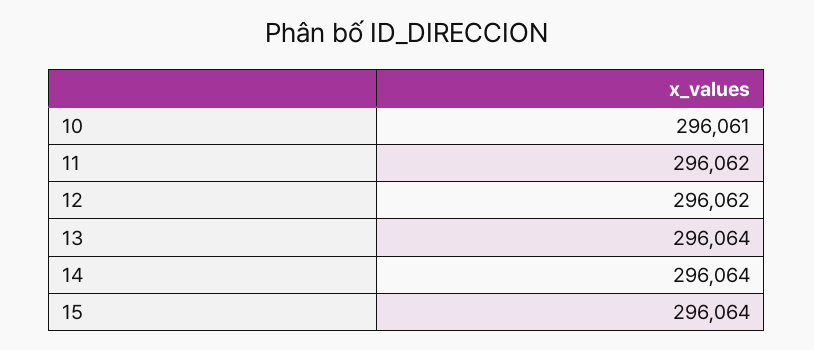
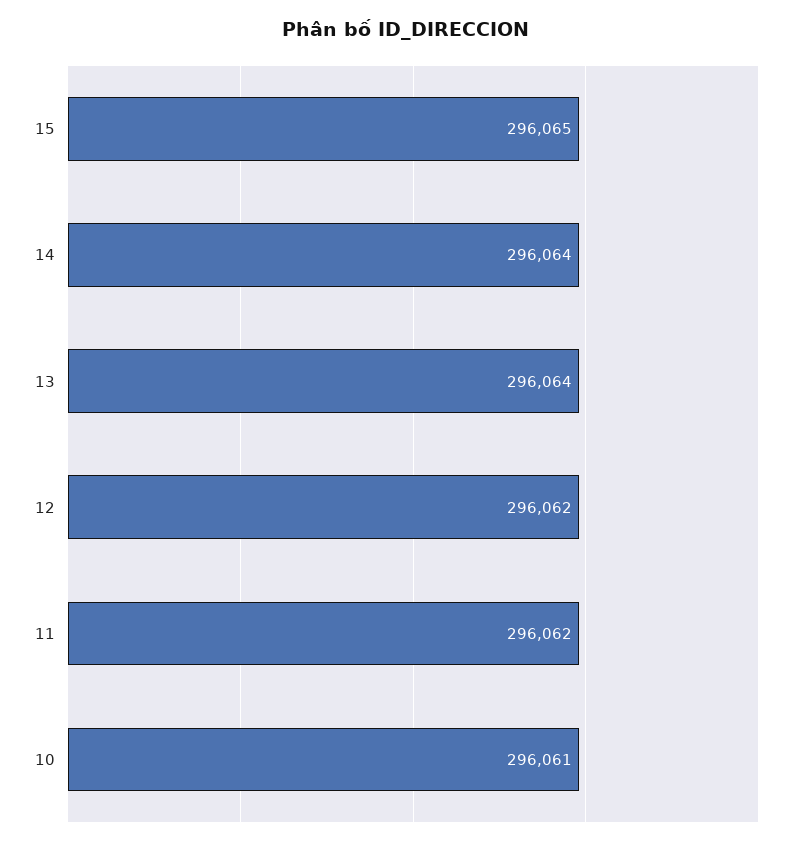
  {
    "10": 296061,
    "11": 296062,
    "12": 296062,
    "13": 296064,
    "14": 296064,
-   "15": 296064
+   "15": 296065
  }

